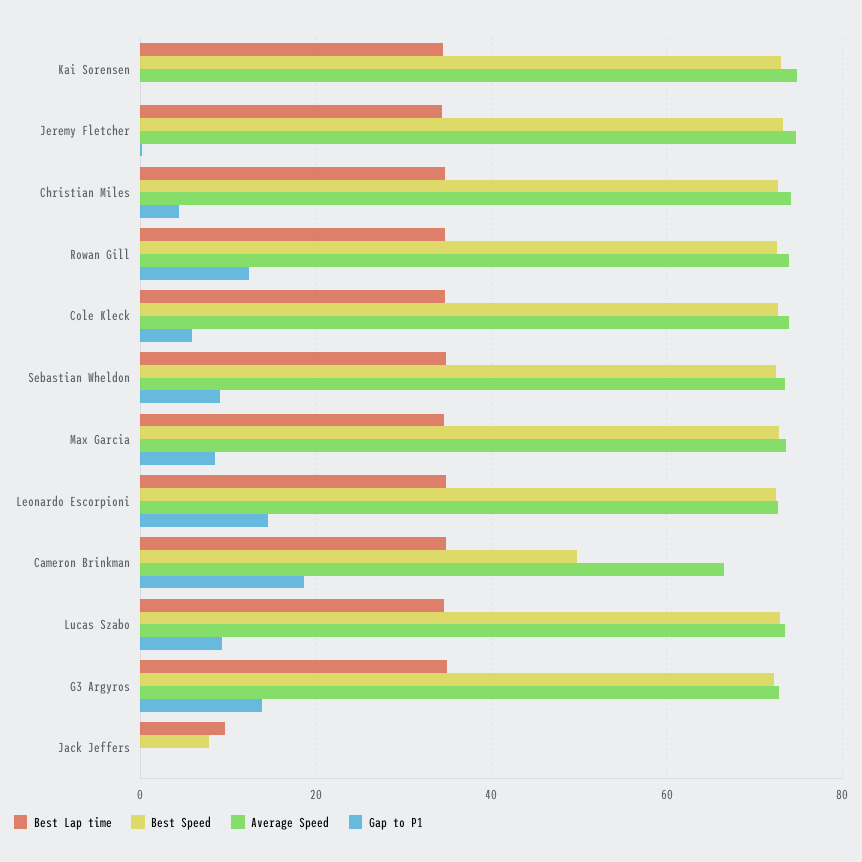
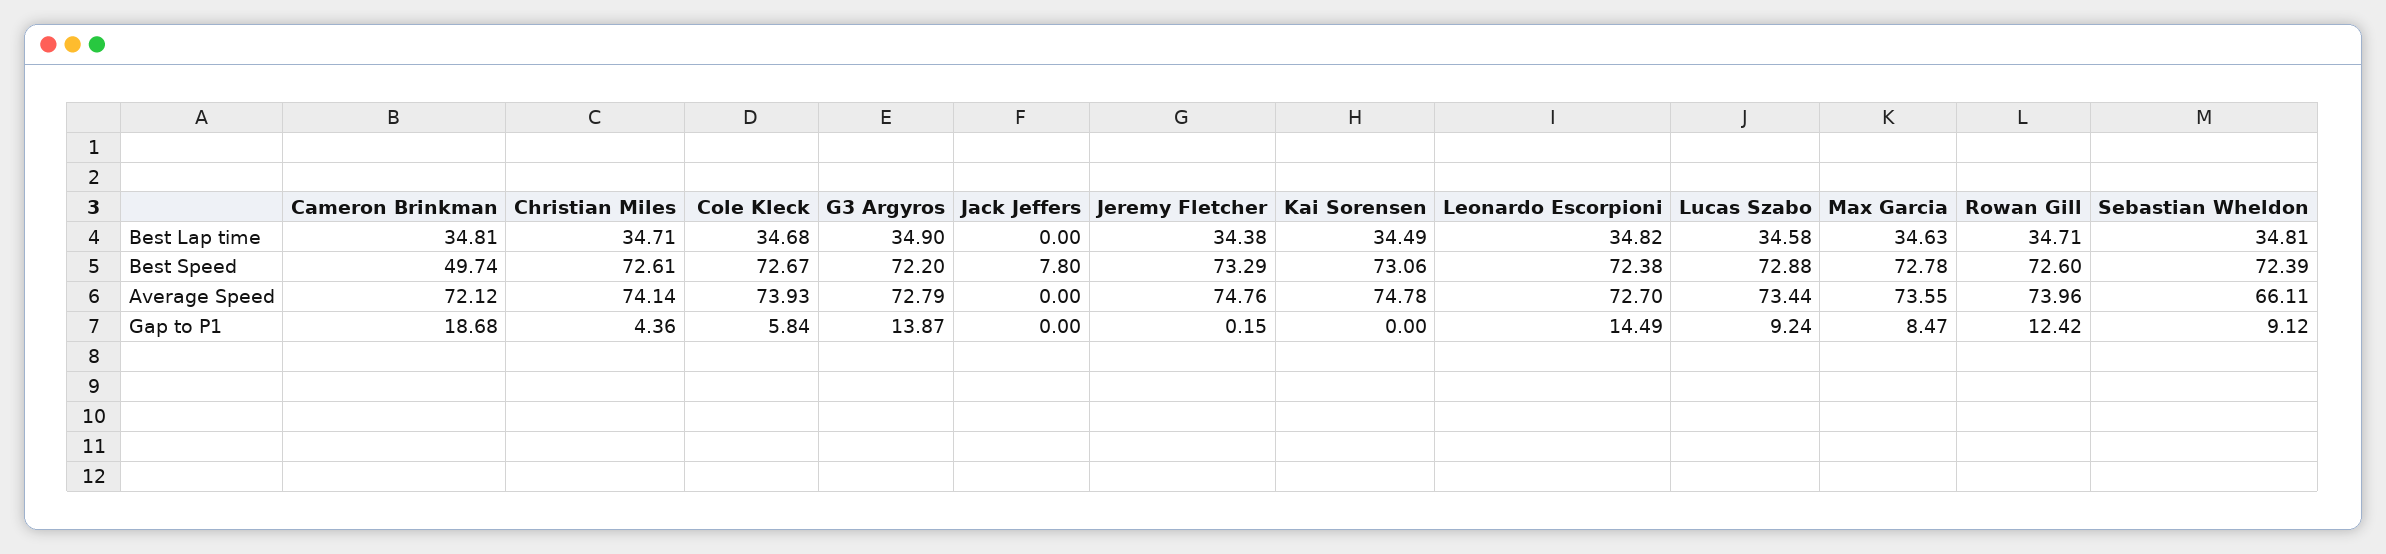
  {
    "Best Lap time": {
      "Kai Sorensen": 34.49,
      "Jeremy Fletcher": 34.38,
      "Christian Miles": 34.71,
      "Rowan Gill": 34.71,
      "Cole Kleck": 34.68,
      "Sebastian Wheldon": 34.81,
      "Max Garcia": 34.63,
      "Leonardo Escorpioni": 34.82,
      "Cameron Brinkman": 34.81,
      "Lucas Szabo": 34.58,
      "G3 Argyros": 34.9,
-     "Jack Jeffers": 10
+     "Jack Jeffers": 0
    },
    "Best Speed": {
      "Kai Sorensen": 73.06,
      "Jeremy Fletcher": 73.29,
      "Christian Miles": 72.61,
      "Rowan Gill": 72.6,
      "Cole Kleck": 72.67,
      "Sebastian Wheldon": 72.39,
      "Max Garcia": 72.78,
      "Leonardo Escorpioni": 72.38,
      "Cameron Brinkman": 49.74,
      "Lucas Szabo": 72.88,
      "G3 Argyros": 72.2,
      "Jack Jeffers": 7.8
    },
    "Average Speed": {
      "Kai Sorensen": 74.78,
      "Jeremy Fletcher": 74.76,
      "Christian Miles": 74.14,
      "Rowan Gill": 73.96,
      "Cole Kleck": 73.93,
-     "Sebastian Wheldon": 74,
+     "Sebastian Wheldon": 66.11,
      "Max Garcia": 73.55,
      "Leonardo Escorpioni": 72.7,
-     "Cameron Brinkman": 66,
+     "Cameron Brinkman": 72.12,
      "Lucas Szabo": 73.44,
      "G3 Argyros": 72.79,
      "Jack Jeffers": 0
    },
    "Gap to P1": {
      "Kai Sorensen": 0,
      "Jeremy Fletcher": 0.15,
      "Christian Miles": 4.36,
      "Rowan Gill": 12.42,
      "Cole Kleck": 5.84,
      "Sebastian Wheldon": 9.12,
      "Max Garcia": 8.47,
      "Leonardo Escorpioni": 14.49,
      "Cameron Brinkman": 18.68,
      "Lucas Szabo": 9.24,
      "G3 Argyros": 13.87,
      "Jack Jeffers": 0
    }
  }

